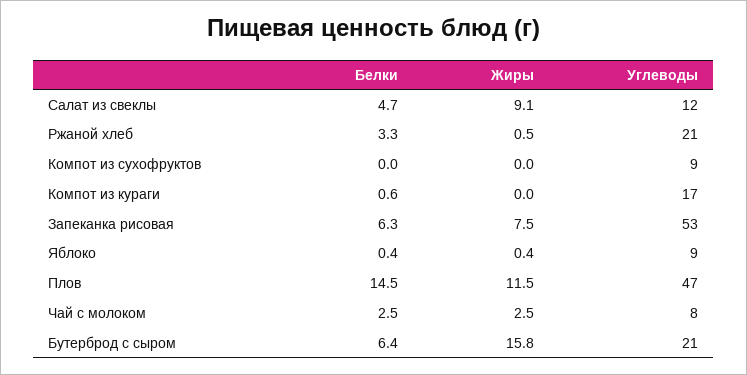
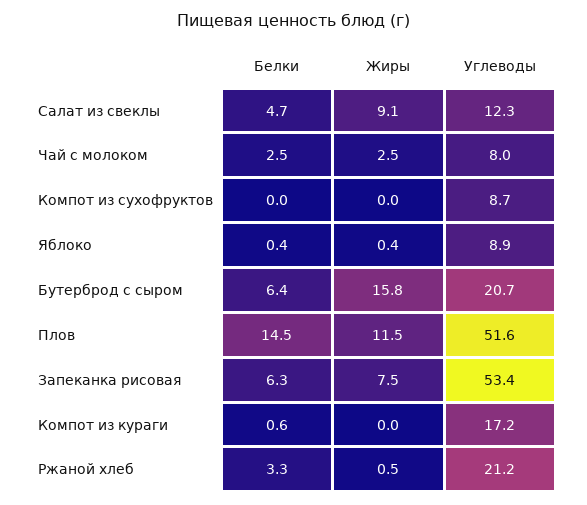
  {
    "Белки": {
      "Салат из свеклы": 4.7,
      "Ржаной хлеб": 3.3,
      "Компот из сухофруктов": 0,
      "Компот из кураги": 0.6,
      "Запеканка рисовая": 6.3,
      "Яблоко": 0.4,
      "Плов": 14.5,
      "Чай с молоком": 2.5,
      "Бутерброд с сыром": 6.4
    },
    "Жиры": {
      "Салат из свеклы": 9.1,
      "Ржаной хлеб": 0.5,
      "Компот из сухофруктов": 0,
      "Компот из кураги": 0,
      "Запеканка рисовая": 7.5,
      "Яблоко": 0.4,
      "Плов": 11.5,
      "Чай с молоком": 2.5,
      "Бутерброд с сыром": 15.8
    },
    "Углеводы": {
      "Салат из свеклы": 12.3,
      "Ржаной хлеб": 21.2,
      "Компот из сухофруктов": 8.7,
      "Компот из кураги": 17.2,
      "Запеканка рисовая": 53.4,
      "Яблоко": 8.9,
-     "Плов": 47,
+     "Плов": 51.6,
      "Чай с молоком": 8,
      "Бутерброд с сыром": 20.7
    }
  }

